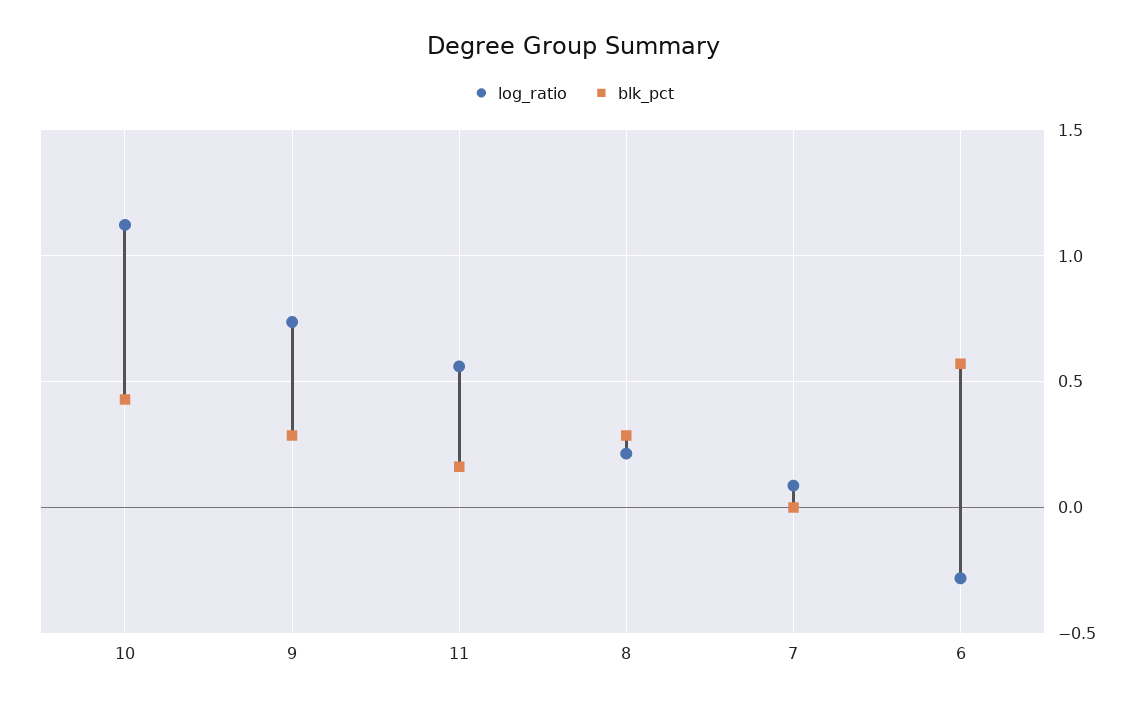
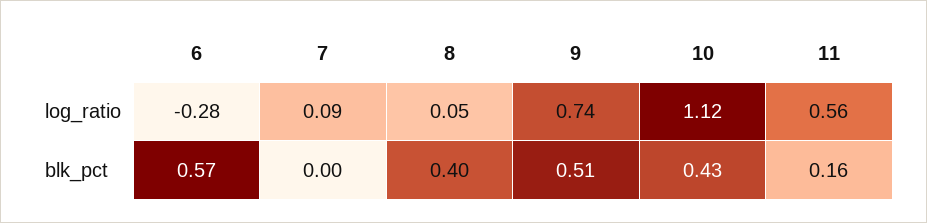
  {
    "log_ratio": {
      "10": 1.12,
      "9": 0.74,
      "11": 0.56,
-     "8": 0.2,
+     "8": 0.05,
      "7": 0.09,
      "6": -0.28
    },
    "blk_pct": {
      "10": 0.43,
-     "9": 0.3,
+     "9": 0.51,
      "11": 0.16,
-     "8": 0.3,
+     "8": 0.4,
      "7": 0,
      "6": 0.57
    }
  }

